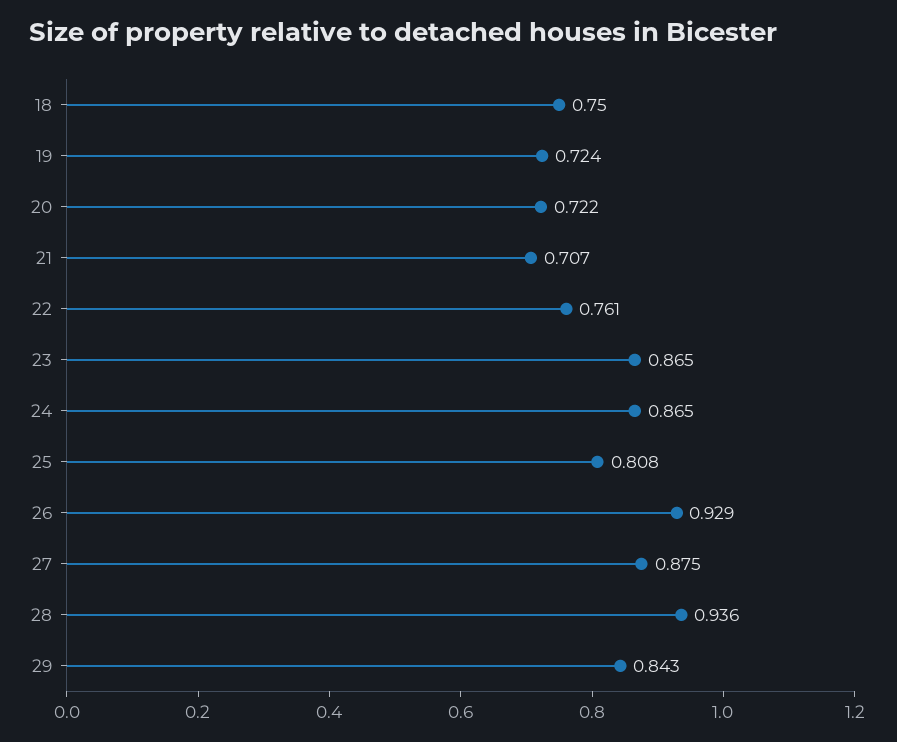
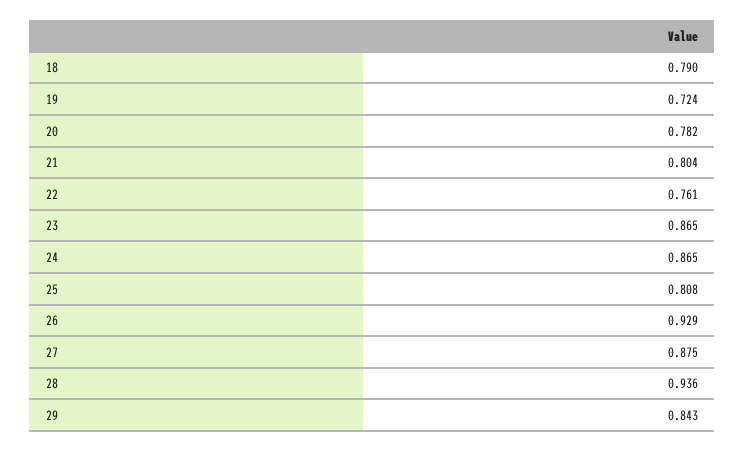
  {
-   "18": 0.75,
+   "18": 0.79,
    "19": 0.724,
-   "20": 0.722,
+   "20": 0.782,
-   "21": 0.707,
+   "21": 0.804,
    "22": 0.761,
    "23": 0.865,
    "24": 0.865,
    "25": 0.808,
    "26": 0.929,
    "27": 0.875,
    "28": 0.936,
    "29": 0.843
  }

